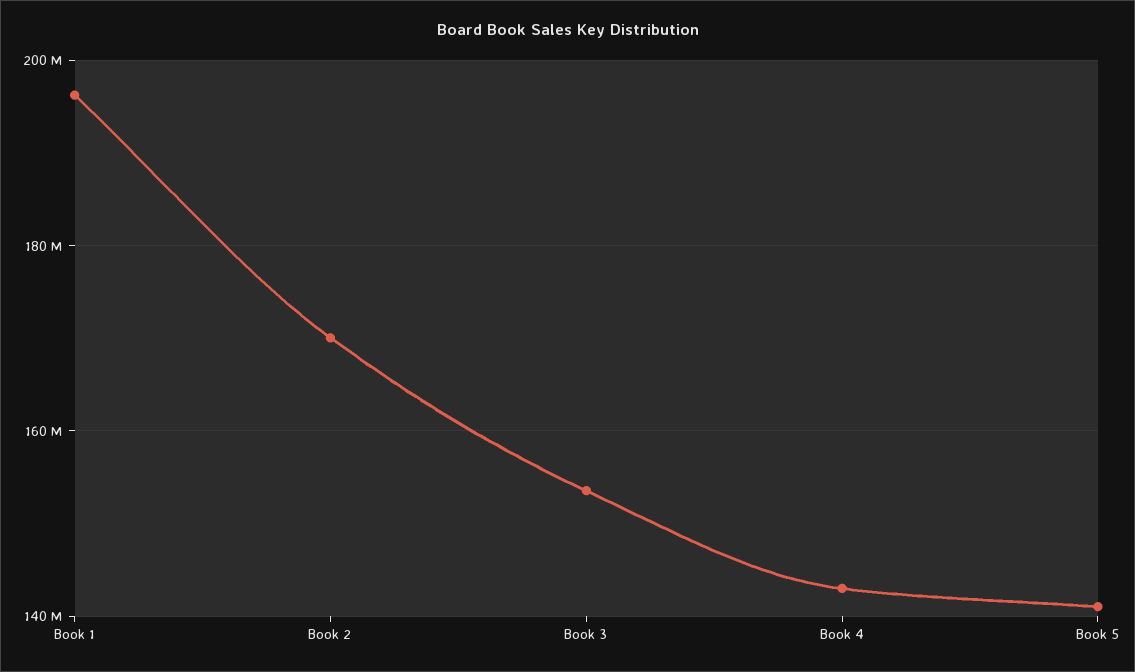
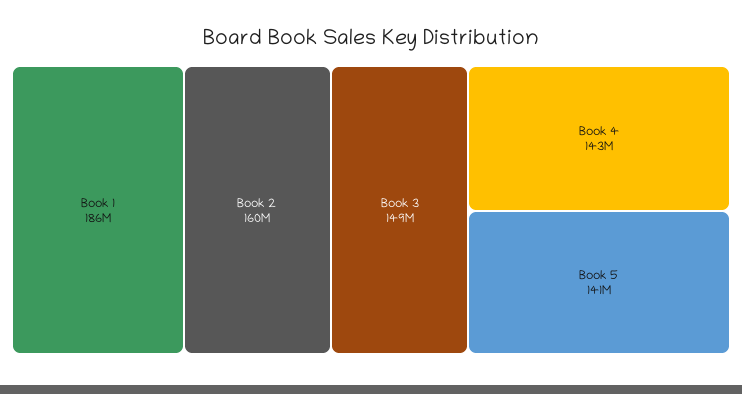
  {
-   "Book 1": 196000000,
+   "Book 1": 186000000,
-   "Book 2": 170000000,
+   "Book 2": 160000000,
-   "Book 3": 154000000,
+   "Book 3": 149000000,
    "Book 4": 143000000,
    "Book 5": 141000000
  }

